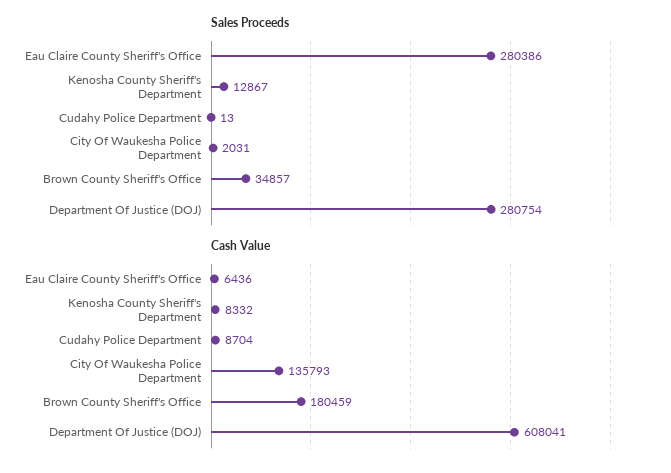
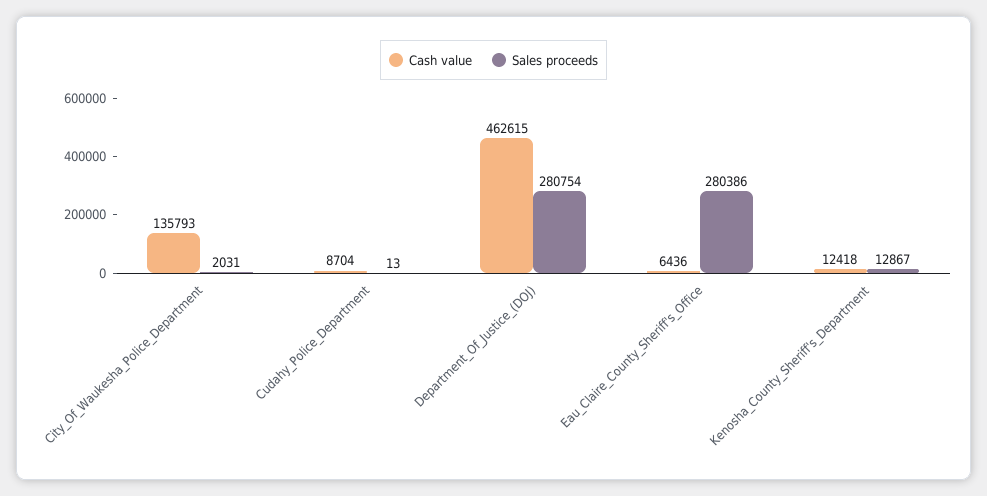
  {
    "Sales Proceeds": {
      "Eau Claire County Sheriff's Office": 280386,
      "Kenosha County Sheriff's Department": 12867,
      "Cudahy Police Department": 13,
      "City Of Waukesha Police Department": 2031,
-     "Brown County Sheriff's Office": 34857,
      "Department Of Justice (DOJ)": 280754
    },
    "Cash Value": {
      "Eau Claire County Sheriff's Office": 6436,
-     "Kenosha County Sheriff's Department": 8332,
+     "Kenosha County Sheriff's Department": 12418,
      "Cudahy Police Department": 8704,
      "City Of Waukesha Police Department": 135793,
-     "Brown County Sheriff's Office": 180459,
-     "Department Of Justice (DOJ)": 608041
+     "Department Of Justice (DOJ)": 462615
    }
  }

